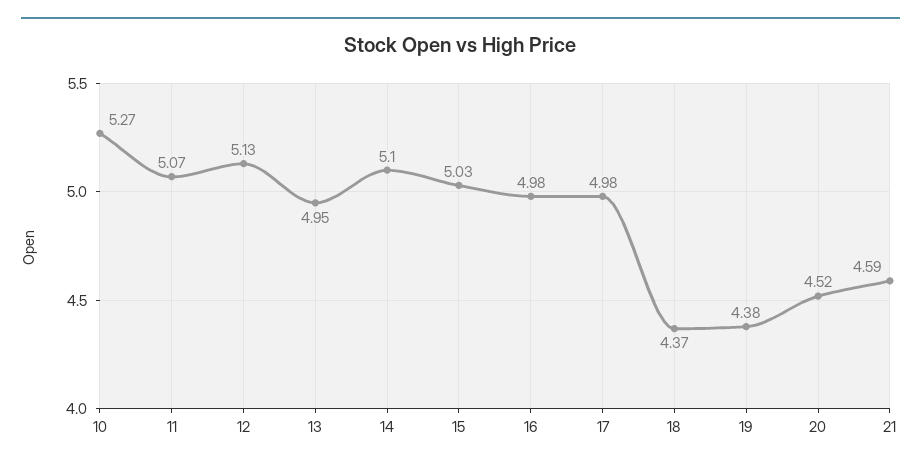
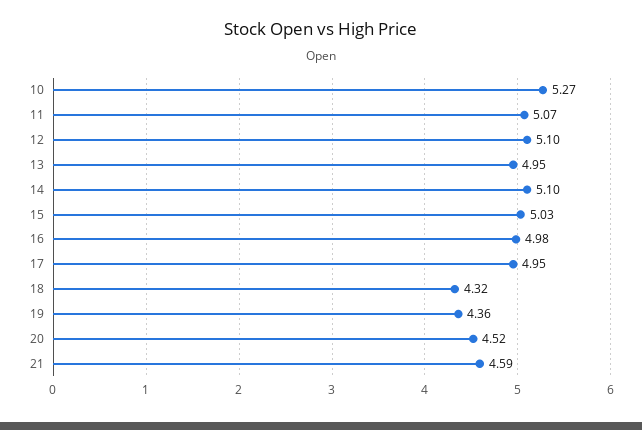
  {
    "10": 5.27,
    "11": 5.07,
-   "12": 5.13,
+   "12": 5.1,
    "13": 4.95,
    "14": 5.1,
    "15": 5.03,
    "16": 4.98,
-   "17": 4.98,
+   "17": 4.95,
-   "18": 4.37,
+   "18": 4.32,
-   "19": 4.38,
+   "19": 4.36,
    "20": 4.52,
    "21": 4.59
  }

